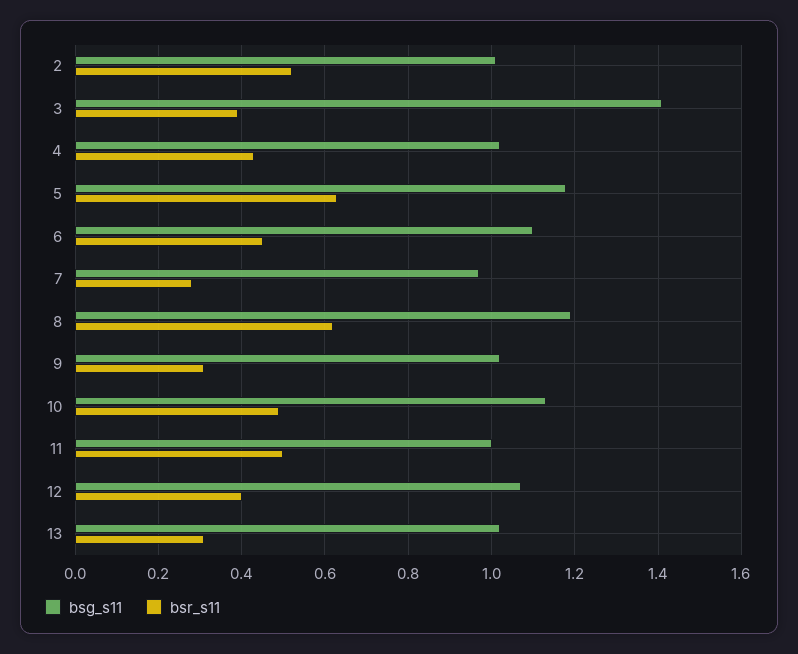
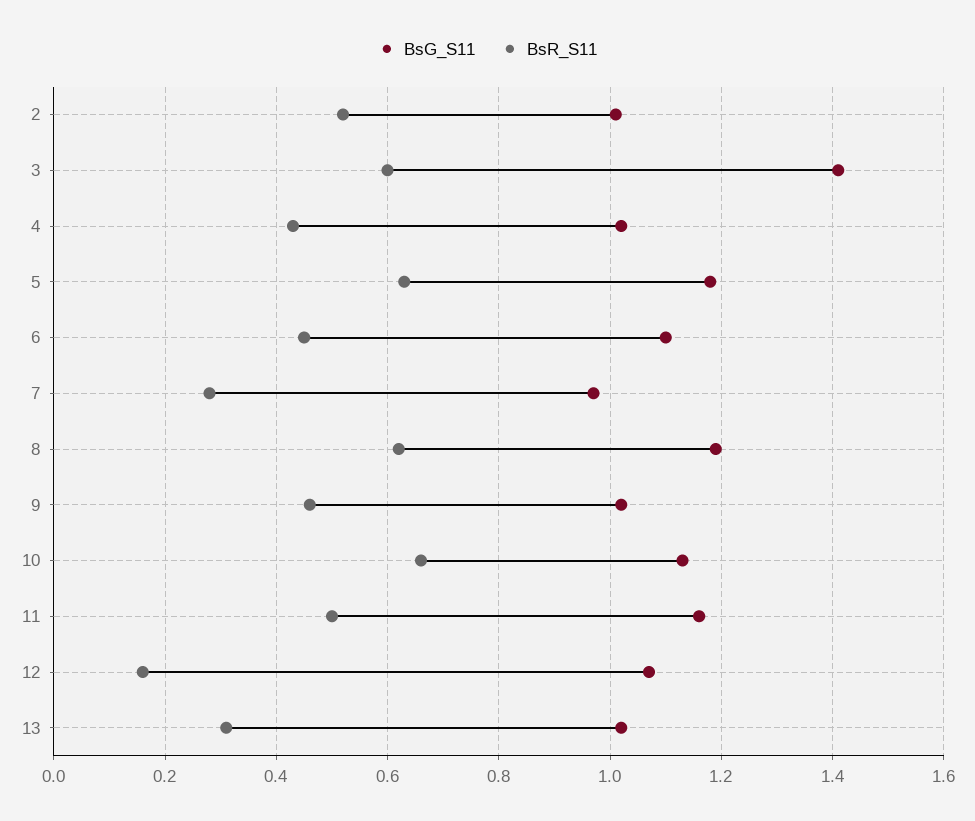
  {
    "bsg_s11": {
      "2": 1,
      "3": 1.4,
      "4": 1,
      "5": 1.2,
      "6": 1.1,
      "7": 0.95,
      "8": 1.2,
      "9": 1,
      "10": 1.15,
-     "11": 1,
+     "11": 1.15,
      "12": 1.05,
      "13": 1
    },
    "bsr_s11": {
      "2": 0.5,
-     "3": 0.4,
+     "3": 0.6,
      "4": 0.45,
      "5": 0.65,
      "6": 0.45,
      "7": 0.3,
      "8": 0.6,
-     "9": 0.3,
+     "9": 0.45,
-     "10": 0.5,
+     "10": 0.65,
      "11": 0.5,
-     "12": 0.4,
+     "12": 0.15,
      "13": 0.3
    }
  }

